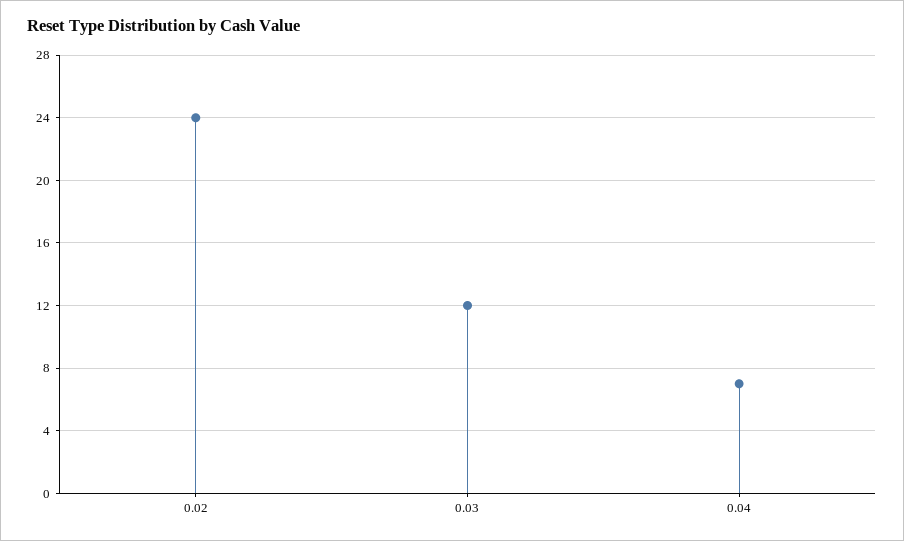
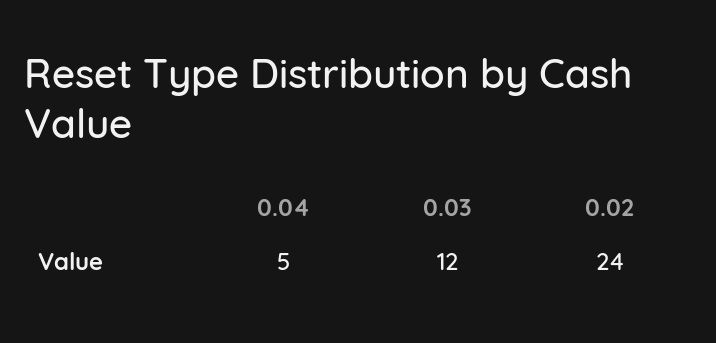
  {
    "0.02": 24,
    "0.03": 12,
-   "0.04": 7
+   "0.04": 5
  }

